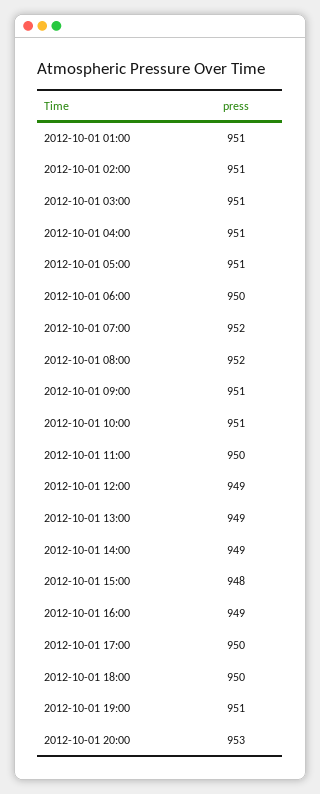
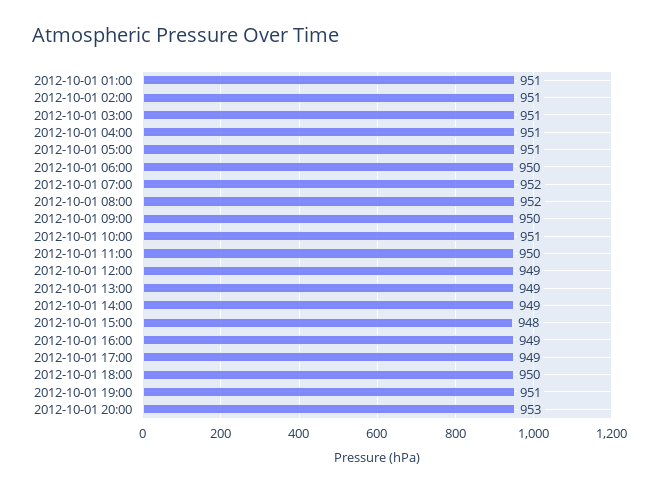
  {
    "2012-10-01 01:00": 951,
    "2012-10-01 02:00": 951,
    "2012-10-01 03:00": 951,
    "2012-10-01 04:00": 951,
    "2012-10-01 05:00": 951,
    "2012-10-01 06:00": 950,
    "2012-10-01 07:00": 952,
    "2012-10-01 08:00": 952,
-   "2012-10-01 09:00": 951,
+   "2012-10-01 09:00": 950,
    "2012-10-01 10:00": 951,
    "2012-10-01 11:00": 950,
    "2012-10-01 12:00": 949,
    "2012-10-01 13:00": 949,
    "2012-10-01 14:00": 949,
    "2012-10-01 15:00": 948,
    "2012-10-01 16:00": 949,
-   "2012-10-01 17:00": 950,
+   "2012-10-01 17:00": 949,
    "2012-10-01 18:00": 950,
    "2012-10-01 19:00": 951,
    "2012-10-01 20:00": 953
  }

